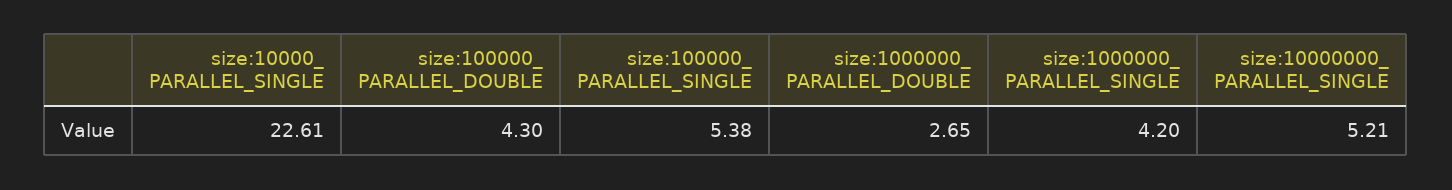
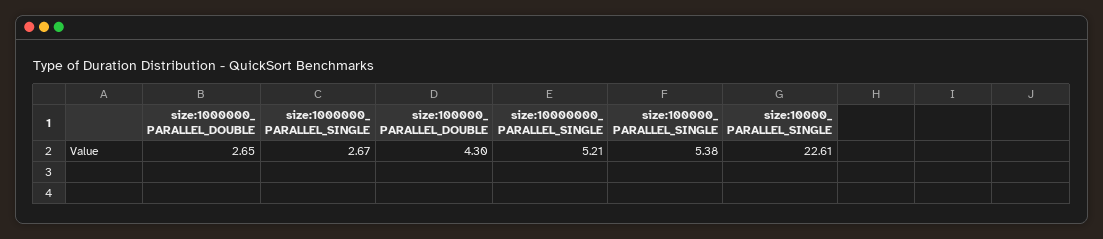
  {
    "size:10000_ PARALLEL_SINGLE": 22.61,
    "size:100000_ PARALLEL_DOUBLE": 4.3,
    "size:100000_ PARALLEL_SINGLE": 5.38,
    "size:1000000_ PARALLEL_DOUBLE": 2.65,
-   "size:1000000_ PARALLEL_SINGLE": 4.2,
+   "size:1000000_ PARALLEL_SINGLE": 2.67,
    "size:10000000_ PARALLEL_SINGLE": 5.21
  }

